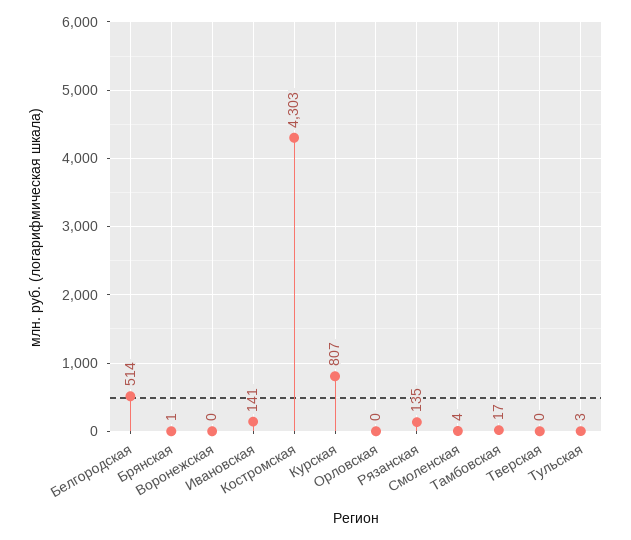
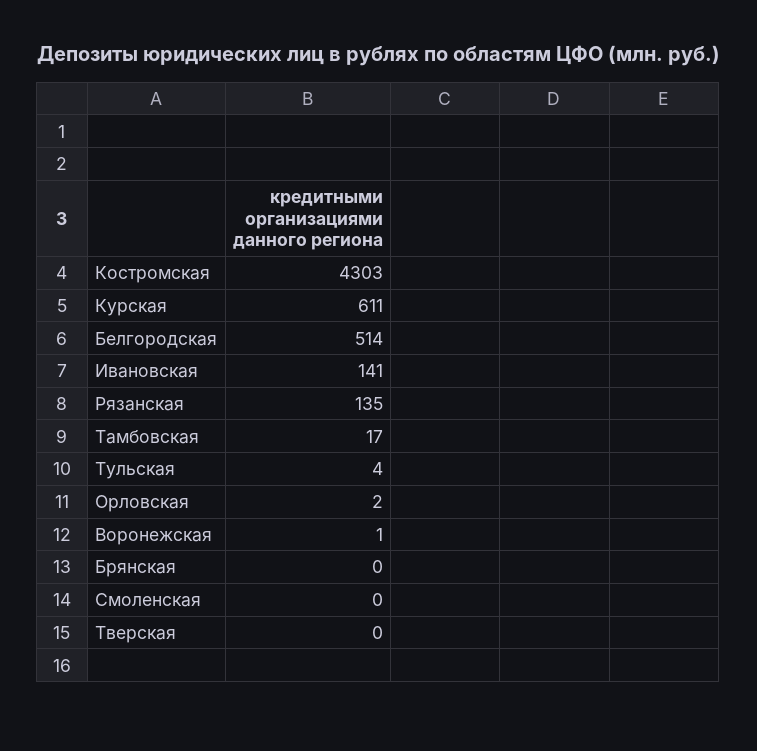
  {
    "Белгородская": 514,
-   "Брянская": 1,
+   "Брянская": 0,
-   "Воронежская": 0,
+   "Воронежская": 1,
    "Ивановская": 141,
    "Костромская": 4303,
-   "Курская": 807,
+   "Курская": 611,
-   "Орловская": 0,
+   "Орловская": 2,
    "Рязанская": 135,
-   "Смоленская": 4,
+   "Смоленская": 0,
    "Тамбовская": 17,
    "Тверская": 0,
-   "Тульская": 3
+   "Тульская": 4
  }

